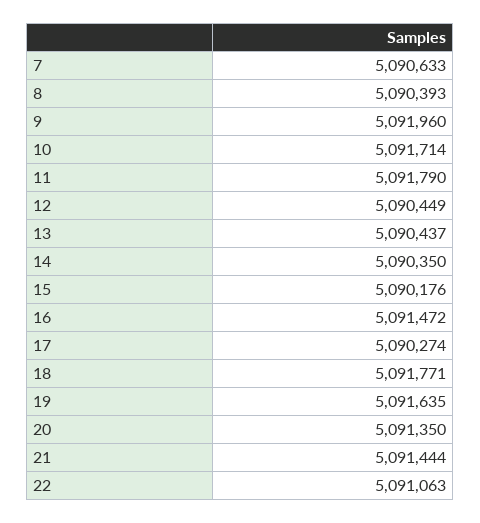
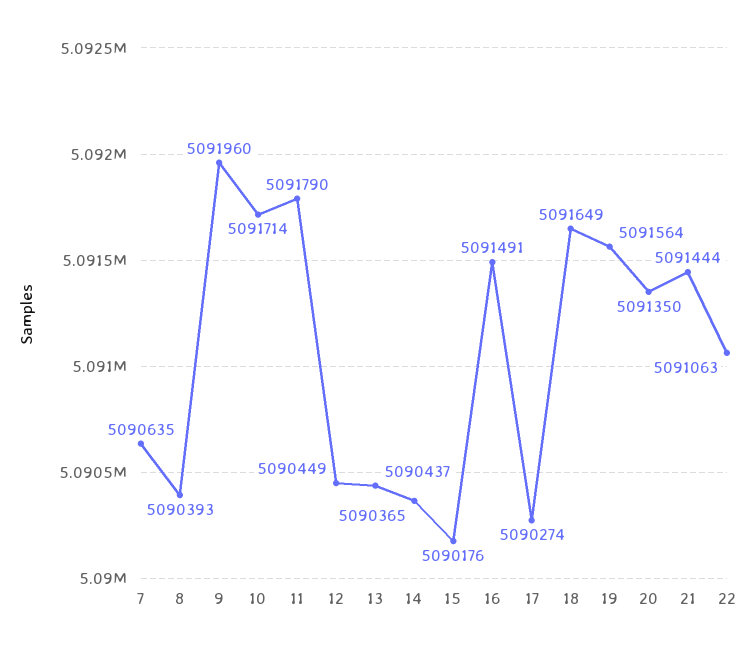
  {
-   "7": 5090633,
+   "7": 5090635,
    "8": 5090393,
    "9": 5091960,
    "10": 5091714,
    "11": 5091790,
    "12": 5090449,
    "13": 5090437,
-   "14": 5090350,
+   "14": 5090365,
    "15": 5090176,
-   "16": 5091472,
+   "16": 5091491,
    "17": 5090274,
-   "18": 5091771,
+   "18": 5091649,
-   "19": 5091635,
+   "19": 5091564,
    "20": 5091350,
    "21": 5091444,
    "22": 5091063
  }

